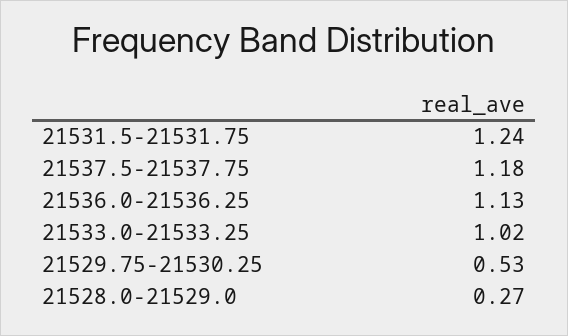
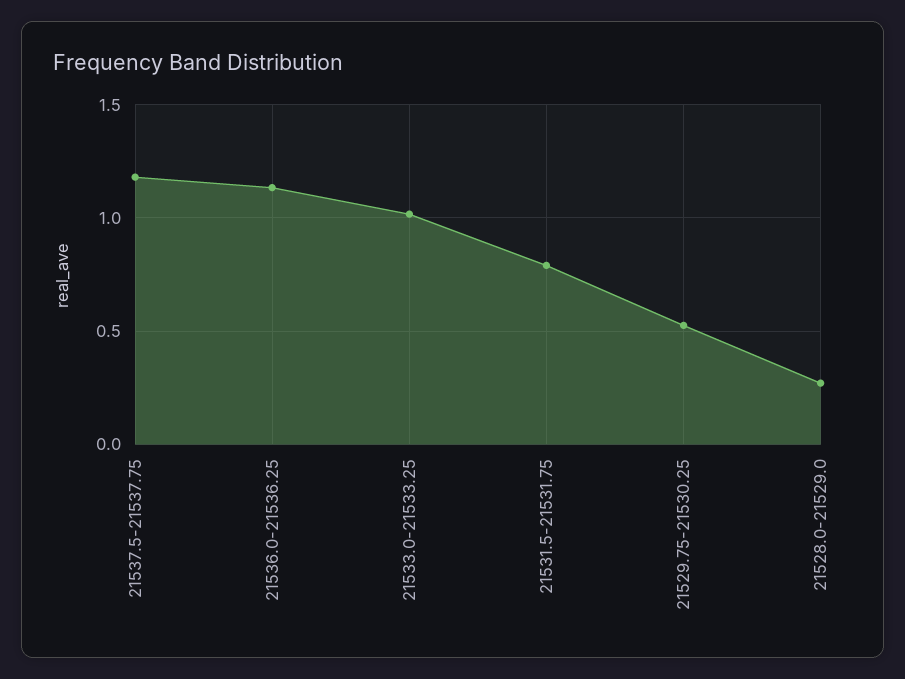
  {
-   "21531.5-21531.75": 1.24,
+   "21531.5-21531.75": 0.8,
    "21537.5-21537.75": 1.18,
    "21536.0-21536.25": 1.13,
    "21533.0-21533.25": 1.02,
    "21529.75-21530.25": 0.53,
    "21528.0-21529.0": 0.27
  }

